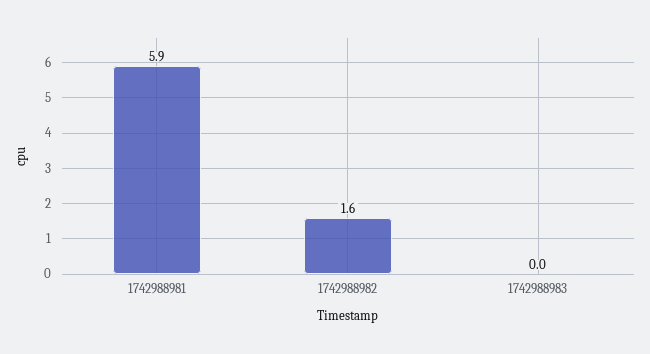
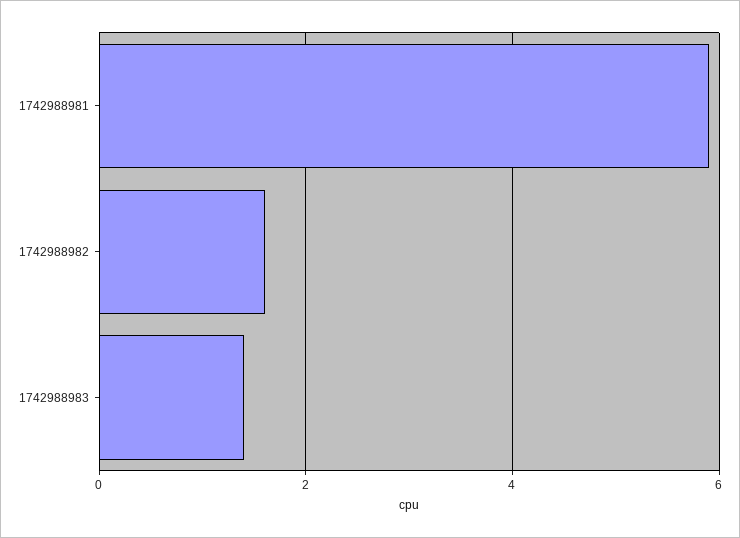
  {
    "1742988981": 5.9,
    "1742988982": 1.6,
-   "1742988983": 0
+   "1742988983": 1.5
  }

